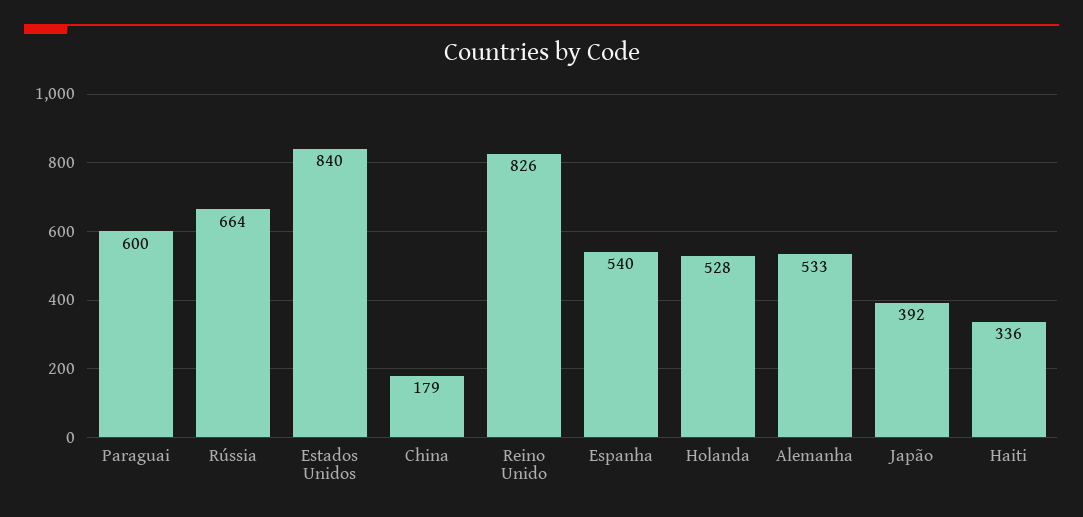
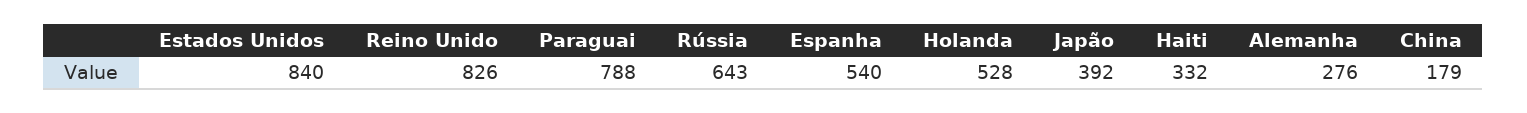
  {
-   "Paraguai": 600,
+   "Paraguai": 788,
-   "Rússia": 664,
+   "Rússia": 643,
    "Estados Unidos": 840,
    "China": 179,
    "Reino Unido": 826,
    "Espanha": 540,
    "Holanda": 528,
-   "Alemanha": 533,
+   "Alemanha": 276,
    "Japão": 392,
-   "Haiti": 336
+   "Haiti": 332
  }

